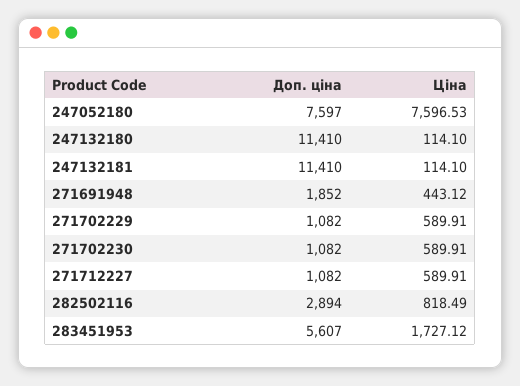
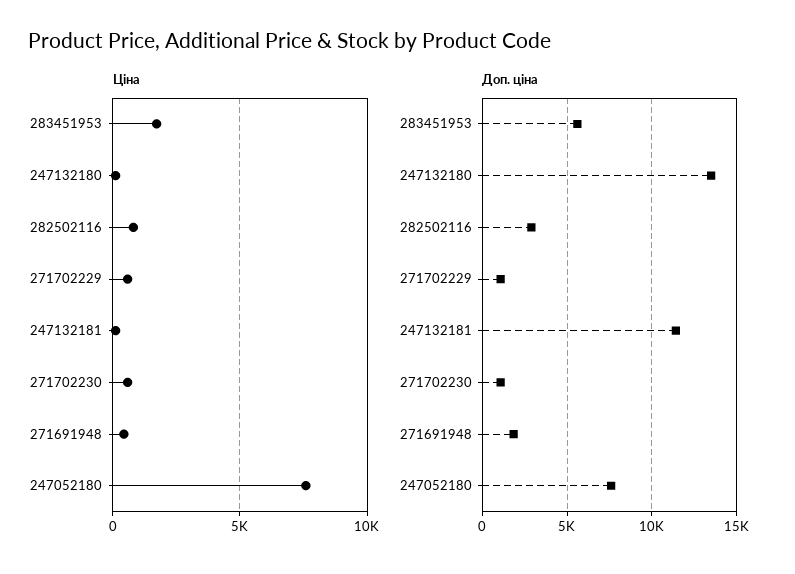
  {
    "Доп. ціна": {
      "247052180": 7597,
-     "247132180": 11410,
+     "247132180": 13500,
      "247132181": 11410,
      "271691948": 1852,
      "271702229": 1082,
      "271702230": 1082,
-     "271712227": 1082,
      "282502116": 2894,
      "283451953": 5607
    },
    "Ціна": {
      "247052180": 7596.53,
      "247132180": 114.1,
      "247132181": 114.1,
      "271691948": 443.12,
      "271702229": 589.91,
      "271702230": 589.91,
-     "271712227": 589.91,
      "282502116": 818.49,
      "283451953": 1727.12
    }
  }

